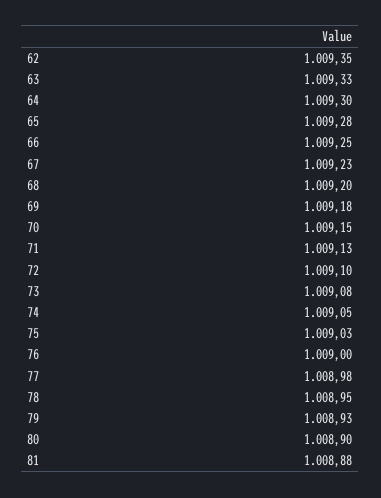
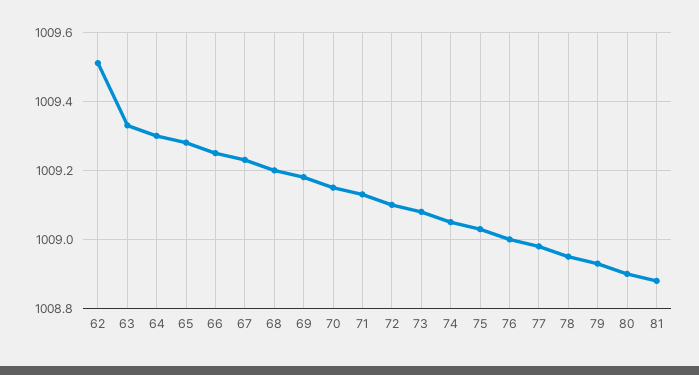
  {
-   "62": 1009.35,
+   "62": 1009.5,
    "63": 1009.33,
    "64": 1009.3,
    "65": 1009.28,
    "66": 1009.25,
    "67": 1009.23,
    "68": 1009.2,
    "69": 1009.18,
    "70": 1009.15,
    "71": 1009.13,
    "72": 1009.1,
    "73": 1009.08,
    "74": 1009.05,
    "75": 1009.03,
    "76": 1009,
    "77": 1008.98,
    "78": 1008.95,
    "79": 1008.93,
    "80": 1008.9,
    "81": 1008.88
  }

